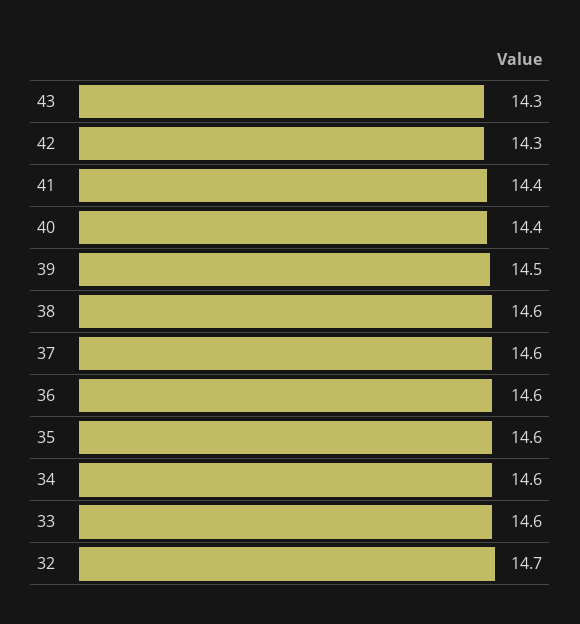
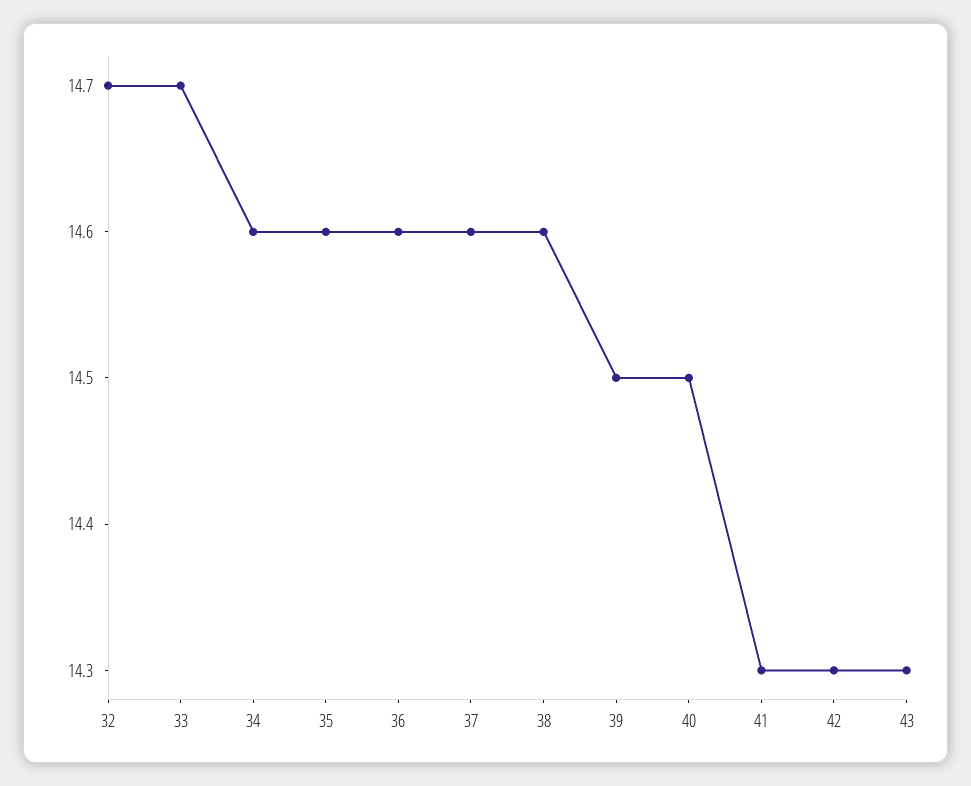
  {
    "43": 14.3,
    "42": 14.3,
-   "41": 14.4,
+   "41": 14.3,
-   "40": 14.4,
+   "40": 14.5,
    "39": 14.5,
    "38": 14.6,
    "37": 14.6,
    "36": 14.6,
    "35": 14.6,
    "34": 14.6,
-   "33": 14.6,
+   "33": 14.7,
    "32": 14.7
  }

